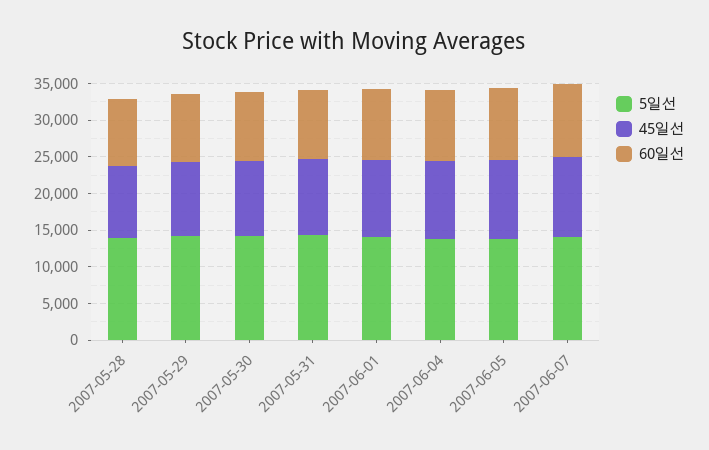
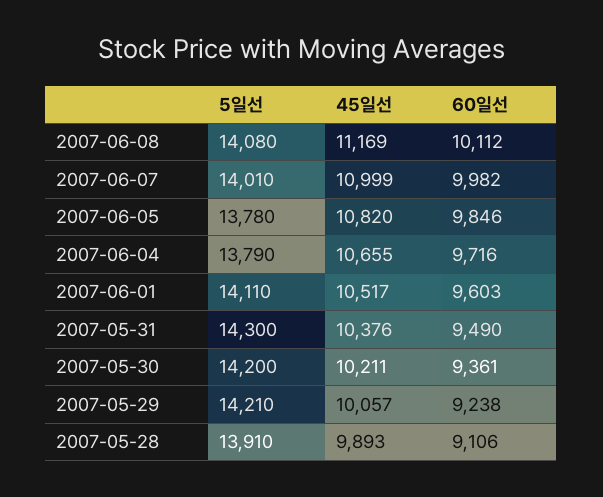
  {
    "5일선": {
      "2007-05-28": 13910,
      "2007-05-29": 14210,
      "2007-05-30": 14200,
      "2007-05-31": 14300,
      "2007-06-01": 14110,
      "2007-06-04": 13790,
      "2007-06-05": 13780,
-     "2007-06-07": 14010
+     "2007-06-07": 14010,
+     "2007-06-08": 14080
    },
    "45일선": {
      "2007-05-28": 9893,
      "2007-05-29": 10057,
      "2007-05-30": 10211,
      "2007-05-31": 10376,
      "2007-06-01": 10517,
      "2007-06-04": 10655,
      "2007-06-05": 10820,
-     "2007-06-07": 10999
+     "2007-06-07": 10999,
+     "2007-06-08": 11169
    },
    "60일선": {
      "2007-05-28": 9106,
      "2007-05-29": 9238,
      "2007-05-30": 9361,
      "2007-05-31": 9490,
      "2007-06-01": 9603,
      "2007-06-04": 9716,
      "2007-06-05": 9846,
-     "2007-06-07": 9982
+     "2007-06-07": 9982,
+     "2007-06-08": 10112
    }
  }

